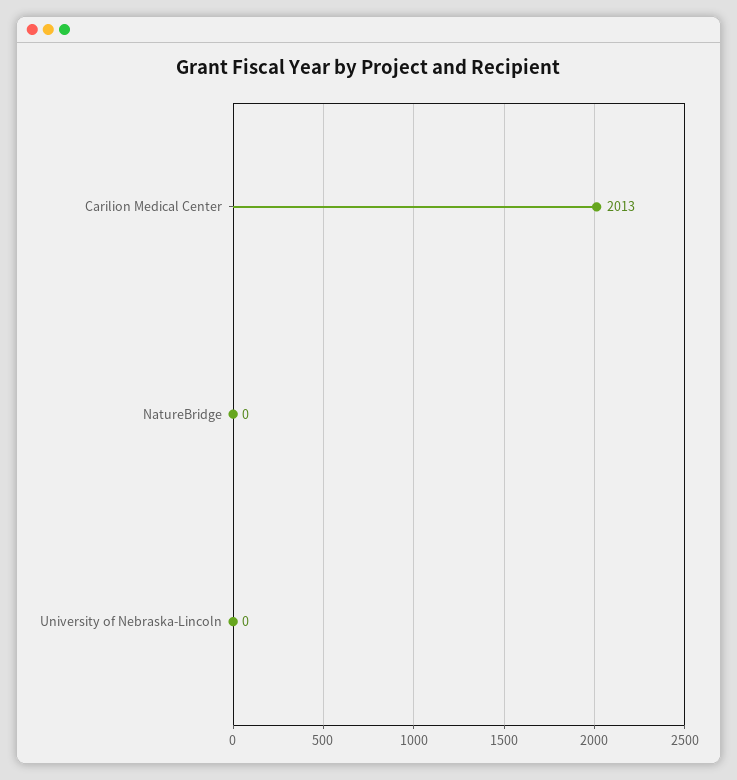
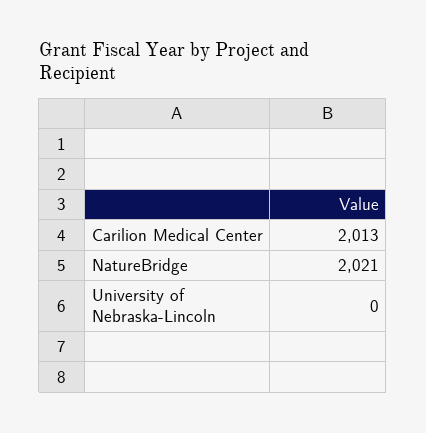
  {
    "Carilion Medical Center": 2013,
-   "NatureBridge": 0,
+   "NatureBridge": 2021,
    "University of Nebraska-Lincoln": 0
  }

